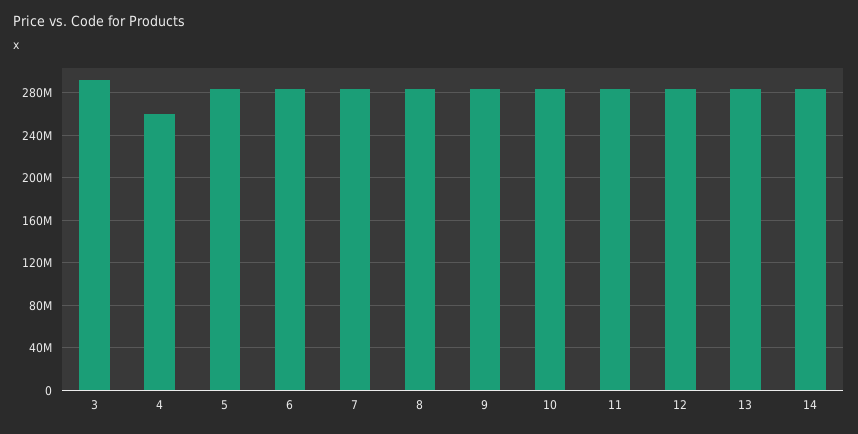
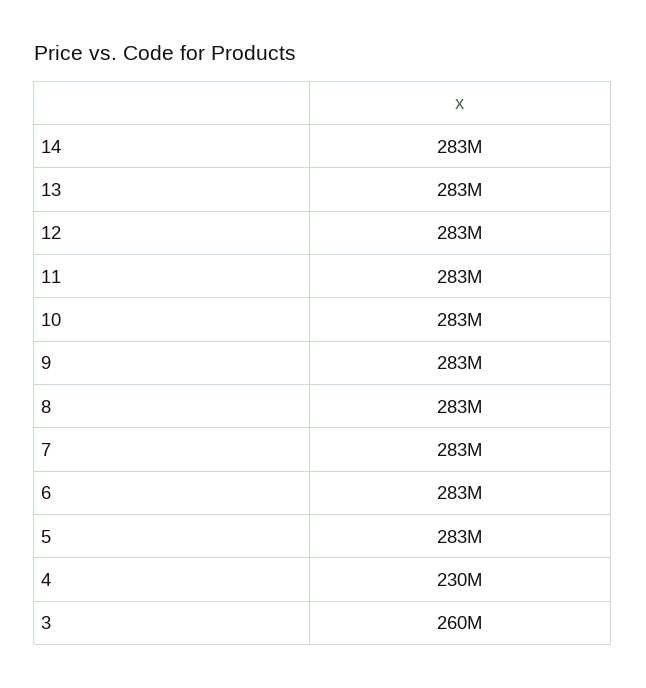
  {
-   "3": 290000000,
+   "3": 260000000,
-   "4": 260000000,
+   "4": 230000000,
    "5": 283000000,
    "6": 283000000,
    "7": 283000000,
    "8": 283000000,
    "9": 283000000,
    "10": 283000000,
    "11": 283000000,
    "12": 283000000,
    "13": 283000000,
    "14": 283000000
  }

